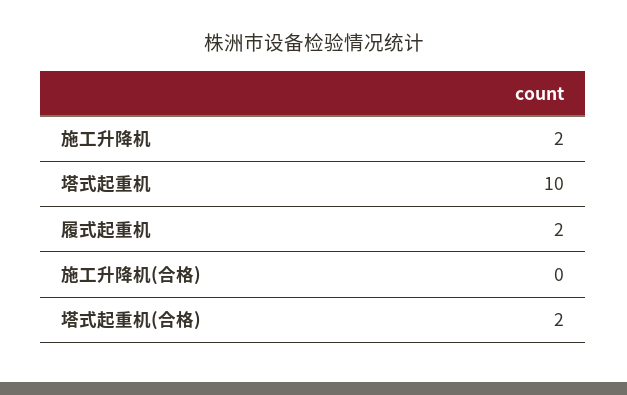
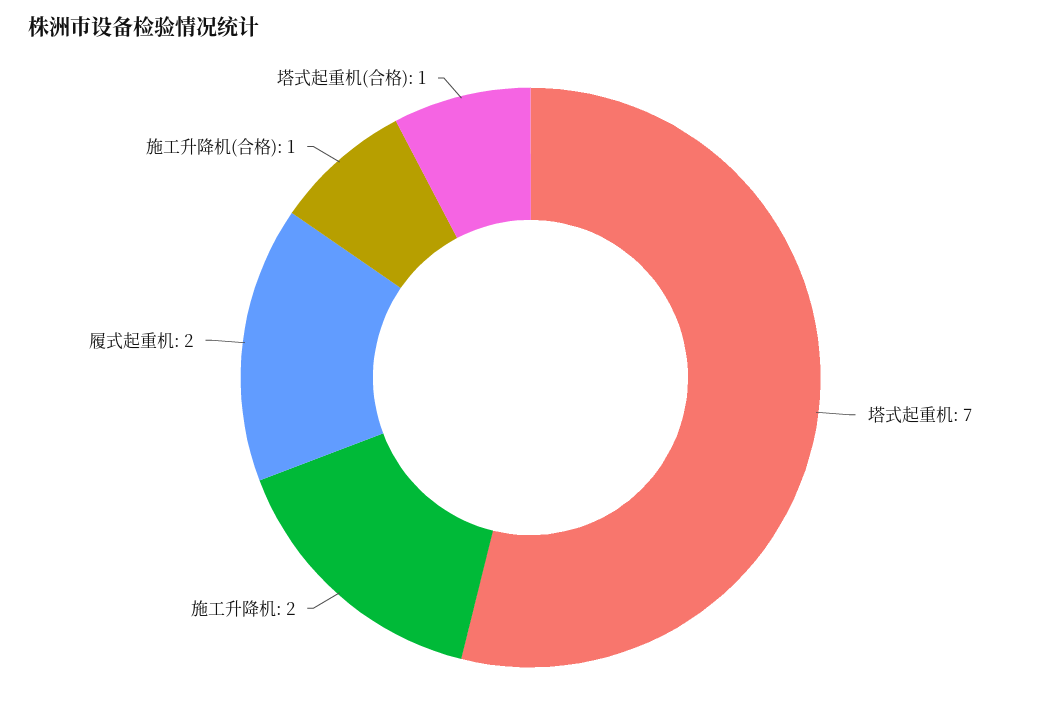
  {
    "施工升降机": 2,
-   "塔式起重机": 10,
+   "塔式起重机": 7,
    "履式起重机": 2,
-   "施工升降机(合格)": 0,
+   "施工升降机(合格)": 1,
-   "塔式起重机(合格)": 2
+   "塔式起重机(合格)": 1
  }

